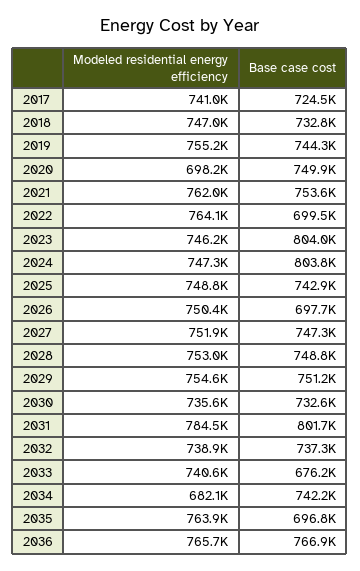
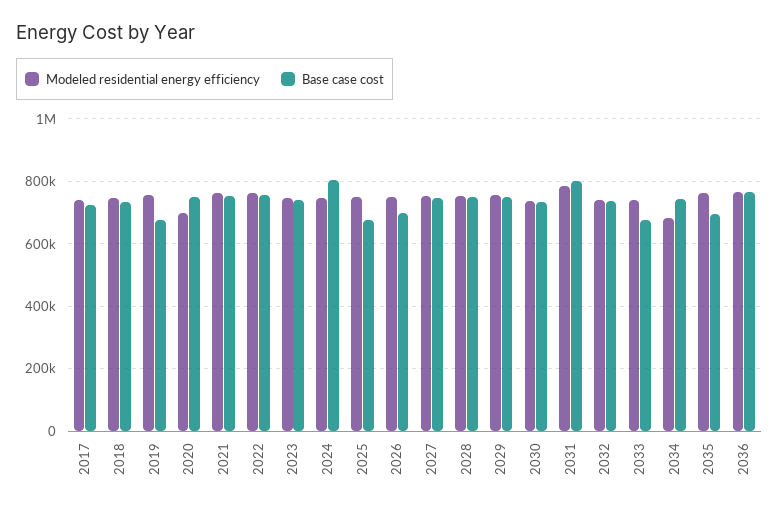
  {
    "Modeled residential energy efficiency": {
      "2017": 741000,
      "2018": 747000,
      "2019": 755200,
      "2020": 698200,
      "2021": 762000,
      "2022": 764100,
      "2023": 746200,
      "2024": 747300,
      "2025": 748800,
      "2026": 750400,
      "2027": 751900,
      "2028": 753000,
      "2029": 754600,
      "2030": 735600,
      "2031": 784500,
      "2032": 738900,
      "2033": 740600,
      "2034": 682100,
      "2035": 763900,
      "2036": 765700
    },
    "Base case cost": {
      "2017": 724500,
      "2018": 732800,
-     "2019": 744300,
+     "2019": 680000,
      "2020": 749900,
      "2021": 753600,
-     "2022": 699500,
+     "2022": 760000,
-     "2023": 804000,
+     "2023": 740000,
      "2024": 803800,
-     "2025": 742900,
+     "2025": 680000,
      "2026": 697700,
      "2027": 747300,
      "2028": 748800,
      "2029": 751200,
      "2030": 732600,
      "2031": 801700,
      "2032": 737300,
      "2033": 676200,
      "2034": 742200,
      "2035": 696800,
      "2036": 766900
    }
  }

